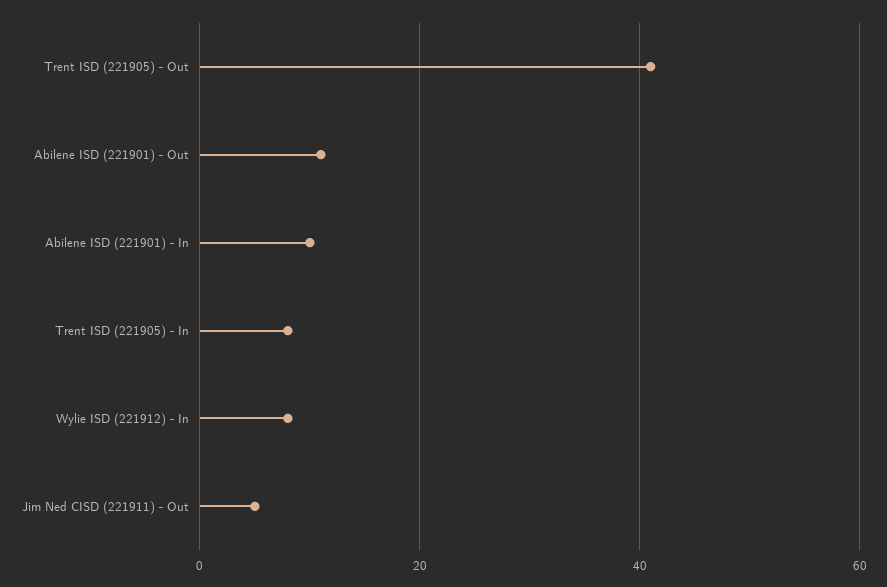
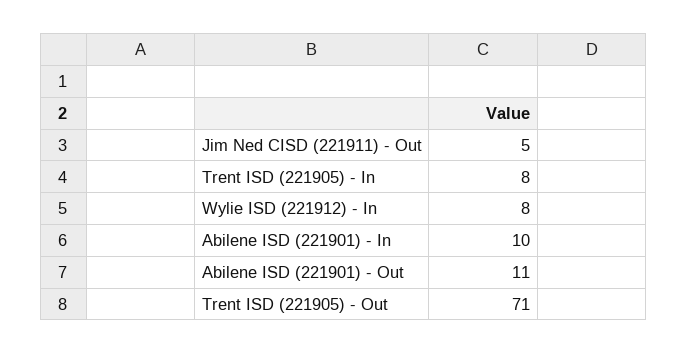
  {
-   "Trent ISD (221905) - Out": 40,
+   "Trent ISD (221905) - Out": 71,
    "Abilene ISD (221901) - Out": 11,
    "Abilene ISD (221901) - In": 10,
    "Trent ISD (221905) - In": 8,
    "Wylie ISD (221912) - In": 8,
    "Jim Ned CISD (221911) - Out": 5
  }

